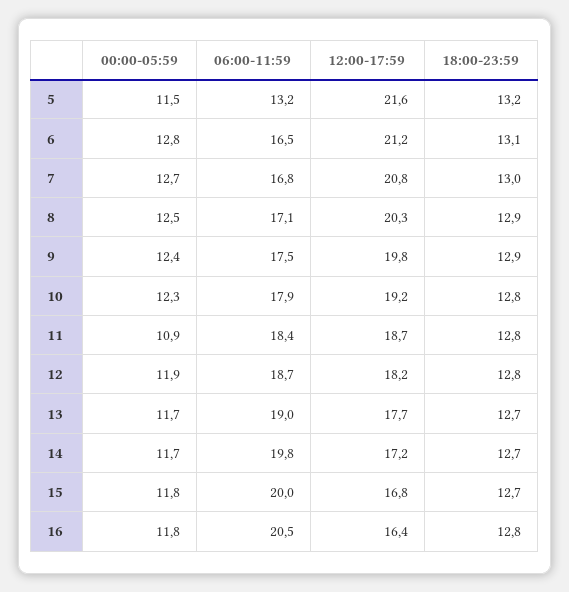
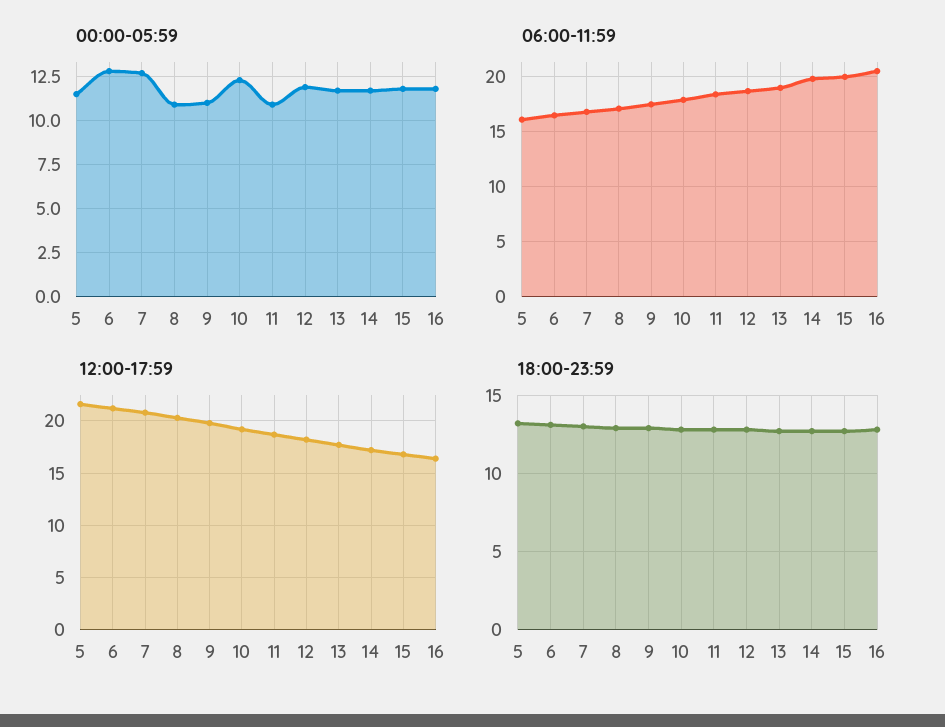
  {
    "00:00-05:59": {
      "5": 11.5,
      "6": 12.8,
      "7": 12.7,
-     "8": 12.5,
+     "8": 11,
-     "9": 12.4,
+     "9": 11,
      "10": 12.3,
      "11": 10.9,
      "12": 11.9,
      "13": 11.7,
      "14": 11.7,
      "15": 11.8,
      "16": 11.8
    },
    "06:00-11:59": {
-     "5": 13.2,
+     "5": 16,
      "6": 16.5,
      "7": 16.8,
      "8": 17.1,
      "9": 17.5,
      "10": 17.9,
      "11": 18.4,
      "12": 18.7,
      "13": 19,
      "14": 19.8,
      "15": 20,
      "16": 20.5
    },
    "12:00-17:59": {
      "5": 21.6,
      "6": 21.2,
      "7": 20.8,
      "8": 20.3,
      "9": 19.8,
      "10": 19.2,
      "11": 18.7,
      "12": 18.2,
      "13": 17.7,
      "14": 17.2,
      "15": 16.8,
      "16": 16.4
    },
    "18:00-23:59": {
      "5": 13.2,
      "6": 13.1,
      "7": 13,
      "8": 12.9,
      "9": 12.9,
      "10": 12.8,
      "11": 12.8,
      "12": 12.8,
      "13": 12.7,
      "14": 12.7,
      "15": 12.7,
      "16": 12.8
    }
  }

